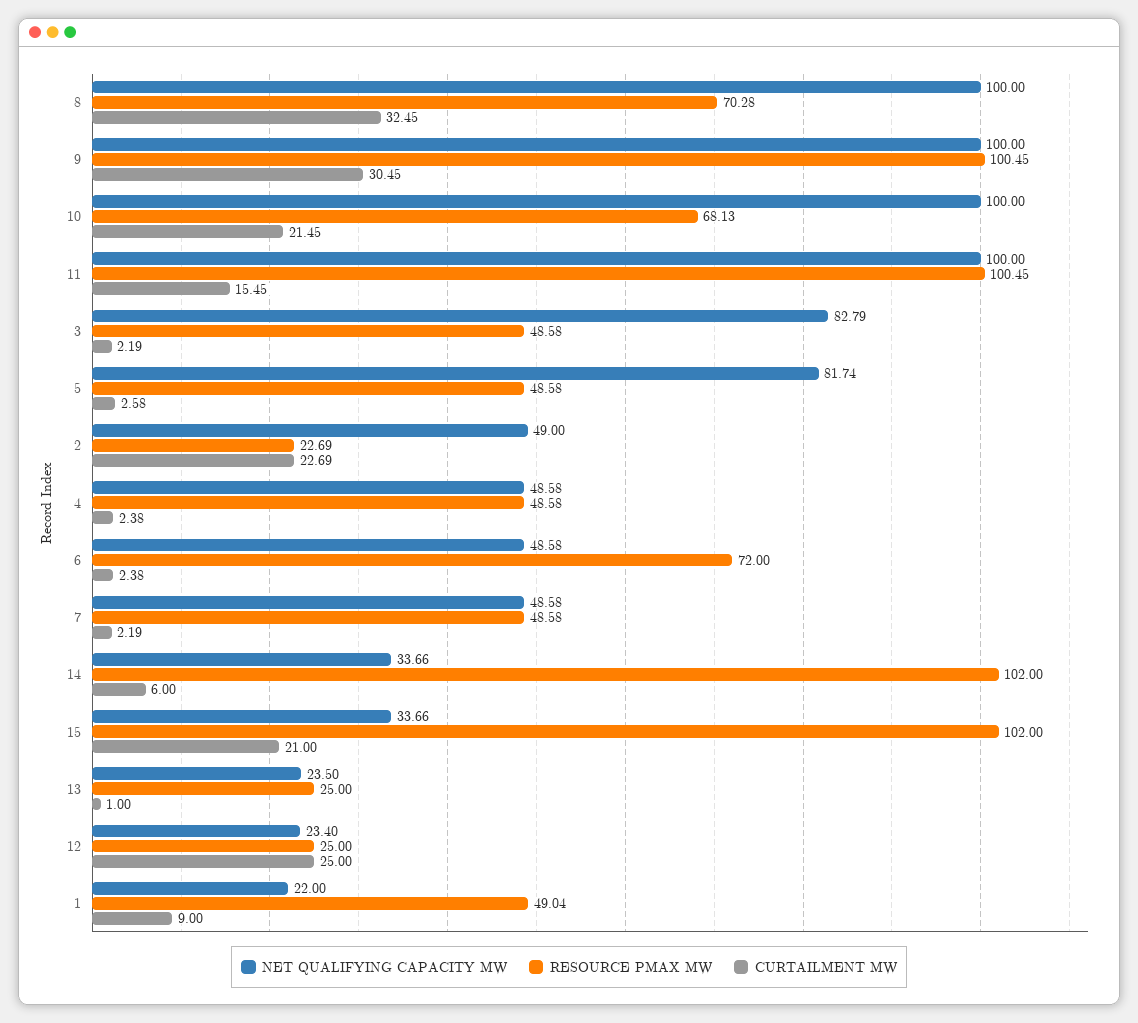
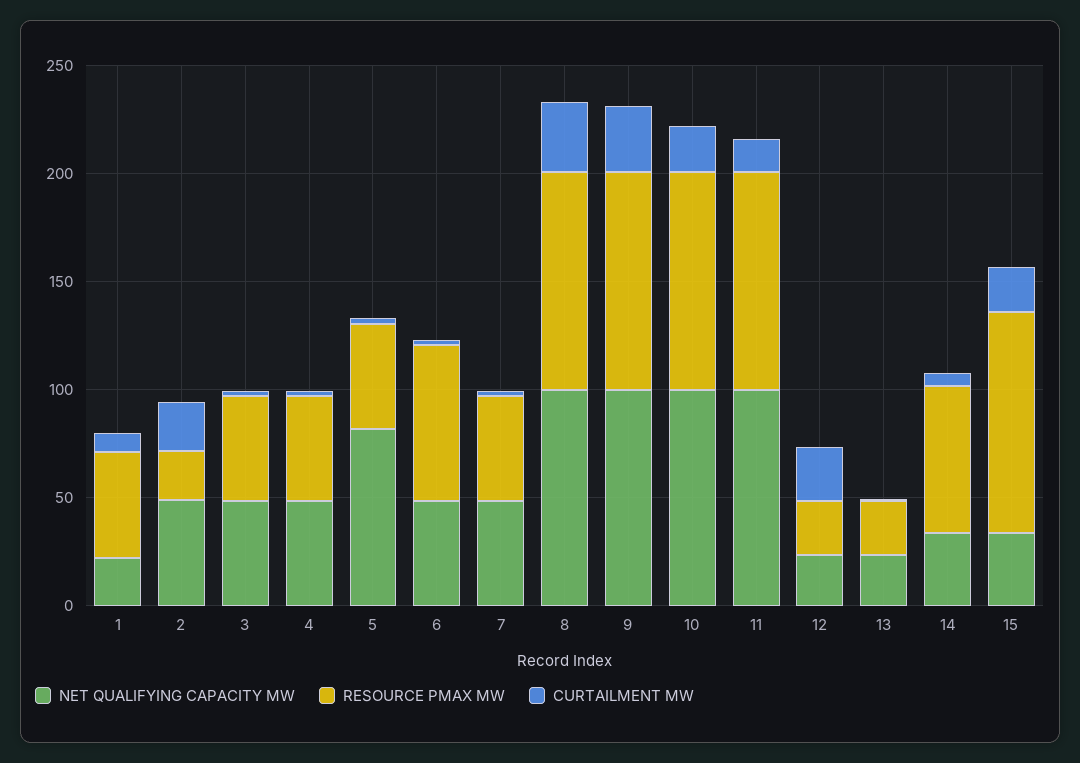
  {
    "NET QUALIFYING CAPACITY MW": {
      "8": 100,
      "9": 100,
      "10": 100,
      "11": 100,
-     "3": 82.79,
+     "3": 50,
      "5": 81.74,
      "2": 49,
      "4": 48.58,
      "6": 48.58,
      "7": 48.58,
      "14": 33.66,
      "15": 33.66,
      "13": 23.5,
      "12": 23.4,
      "1": 22
    },
    "RESOURCE PMAX MW": {
-     "8": 70.28,
+     "8": 100,
      "9": 100.45,
-     "10": 68.13,
+     "10": 100,
      "11": 100.45,
      "3": 48.58,
      "5": 48.58,
      "2": 22.69,
      "4": 48.58,
      "6": 72,
      "7": 48.58,
-     "14": 102,
+     "14": 70,
      "15": 102,
      "13": 25,
      "12": 25,
      "1": 49.04
    },
    "CURTAILMENT MW": {
      "8": 32.45,
      "9": 30.45,
      "10": 21.45,
      "11": 15.45,
      "3": 2.19,
      "5": 2.58,
      "2": 22.69,
      "4": 2.38,
      "6": 2.38,
      "7": 2.19,
      "14": 6,
      "15": 21,
      "13": 1,
      "12": 25,
      "1": 9
    }
  }

